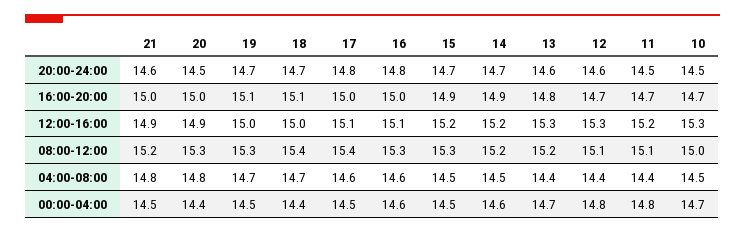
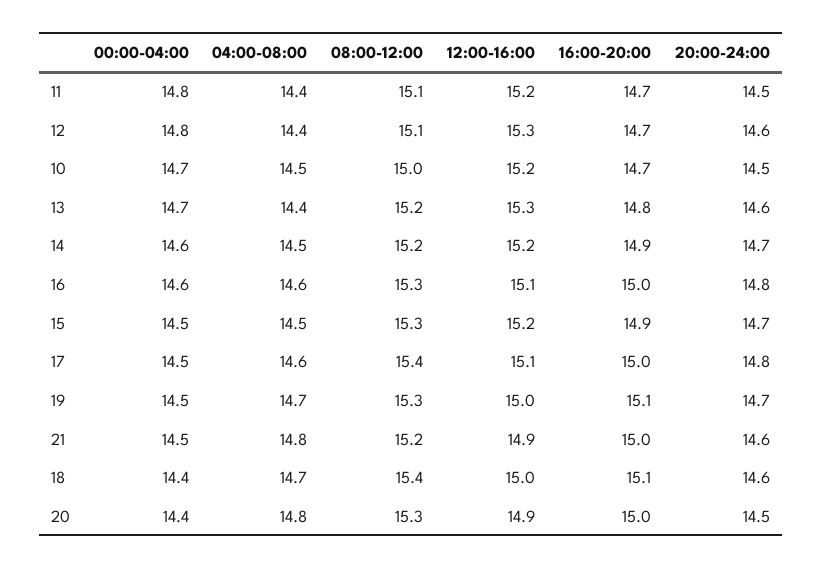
  {
    "21": {
      "20:00-24:00": 14.6,
      "16:00-20:00": 15,
      "12:00-16:00": 14.9,
      "08:00-12:00": 15.2,
      "04:00-08:00": 14.8,
      "00:00-04:00": 14.5
    },
    "20": {
      "20:00-24:00": 14.5,
      "16:00-20:00": 15,
      "12:00-16:00": 14.9,
      "08:00-12:00": 15.3,
      "04:00-08:00": 14.8,
      "00:00-04:00": 14.4
    },
    "19": {
      "20:00-24:00": 14.7,
      "16:00-20:00": 15.1,
      "12:00-16:00": 15,
      "08:00-12:00": 15.3,
      "04:00-08:00": 14.7,
      "00:00-04:00": 14.5
    },
    "18": {
-     "20:00-24:00": 14.7,
+     "20:00-24:00": 14.6,
      "16:00-20:00": 15.1,
      "12:00-16:00": 15,
      "08:00-12:00": 15.4,
      "04:00-08:00": 14.7,
      "00:00-04:00": 14.4
    },
    "17": {
      "20:00-24:00": 14.8,
      "16:00-20:00": 15,
      "12:00-16:00": 15.1,
      "08:00-12:00": 15.4,
      "04:00-08:00": 14.6,
      "00:00-04:00": 14.5
    },
    "16": {
      "20:00-24:00": 14.8,
      "16:00-20:00": 15,
      "12:00-16:00": 15.1,
      "08:00-12:00": 15.3,
      "04:00-08:00": 14.6,
      "00:00-04:00": 14.6
    },
    "15": {
      "20:00-24:00": 14.7,
      "16:00-20:00": 14.9,
      "12:00-16:00": 15.2,
      "08:00-12:00": 15.3,
      "04:00-08:00": 14.5,
      "00:00-04:00": 14.5
    },
    "14": {
      "20:00-24:00": 14.7,
      "16:00-20:00": 14.9,
      "12:00-16:00": 15.2,
      "08:00-12:00": 15.2,
      "04:00-08:00": 14.5,
      "00:00-04:00": 14.6
    },
    "13": {
      "20:00-24:00": 14.6,
      "16:00-20:00": 14.8,
      "12:00-16:00": 15.3,
      "08:00-12:00": 15.2,
      "04:00-08:00": 14.4,
      "00:00-04:00": 14.7
    },
    "12": {
      "20:00-24:00": 14.6,
      "16:00-20:00": 14.7,
      "12:00-16:00": 15.3,
      "08:00-12:00": 15.1,
      "04:00-08:00": 14.4,
      "00:00-04:00": 14.8
    },
    "11": {
      "20:00-24:00": 14.5,
      "16:00-20:00": 14.7,
      "12:00-16:00": 15.2,
      "08:00-12:00": 15.1,
      "04:00-08:00": 14.4,
      "00:00-04:00": 14.8
    },
    "10": {
      "20:00-24:00": 14.5,
      "16:00-20:00": 14.7,
-     "12:00-16:00": 15.3,
+     "12:00-16:00": 15.2,
      "08:00-12:00": 15,
      "04:00-08:00": 14.5,
      "00:00-04:00": 14.7
    }
  }

